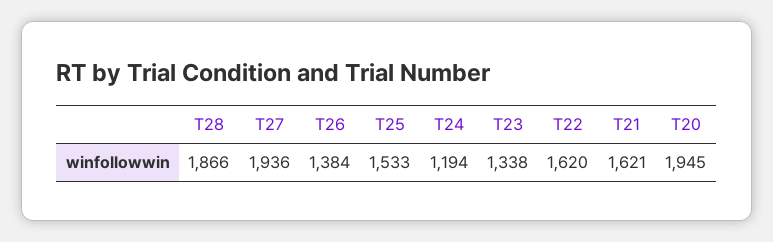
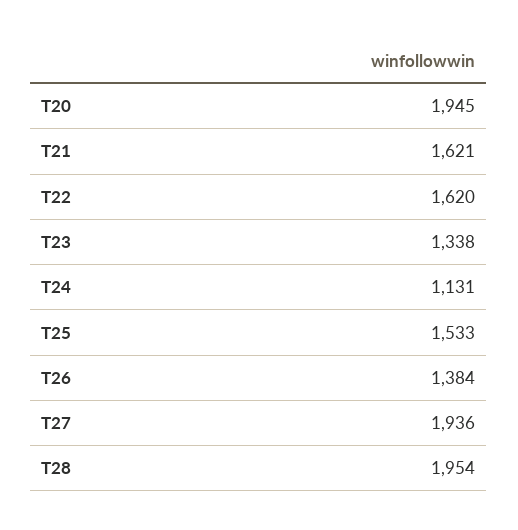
  {
-   "T28": 1866,
+   "T28": 1954,
    "T27": 1936,
    "T26": 1384,
    "T25": 1533,
-   "T24": 1194,
+   "T24": 1131,
    "T23": 1338,
    "T22": 1620,
    "T21": 1621,
    "T20": 1945
  }

